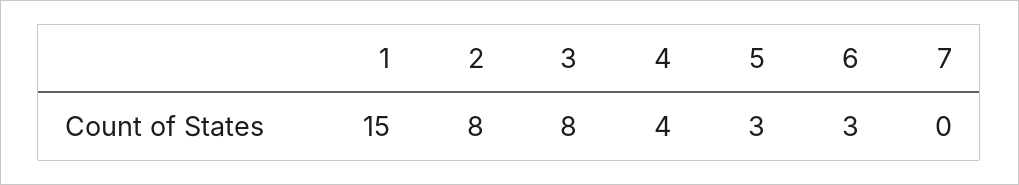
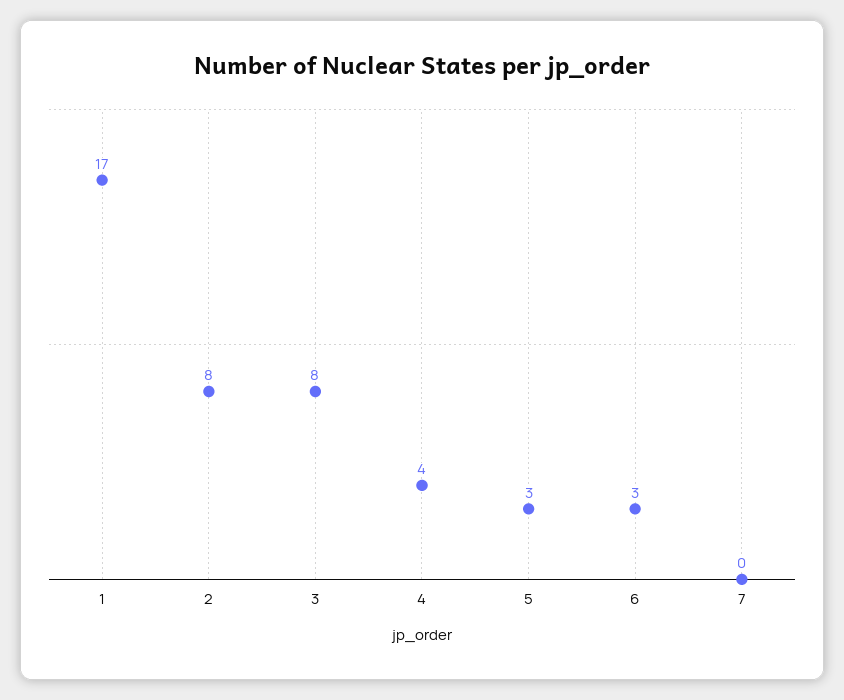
  {
-   "1": 15,
+   "1": 17,
    "2": 8,
    "3": 8,
    "4": 4,
    "5": 3,
    "6": 3,
    "7": 0
  }

